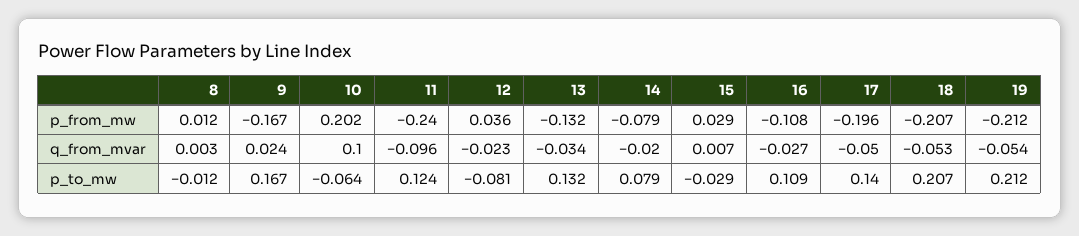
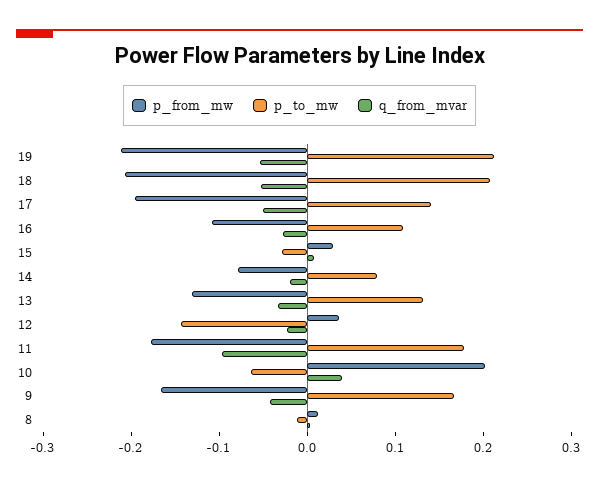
  {
    "p_from_mw": {
      "8": 0.012,
      "9": -0.167,
      "10": 0.202,
-     "11": -0.24,
+     "11": -0.18,
      "12": 0.036,
      "13": -0.132,
      "14": -0.079,
      "15": 0.029,
      "16": -0.108,
      "17": -0.196,
      "18": -0.207,
      "19": -0.212
    },
    "q_from_mvar": {
      "8": 0.003,
-     "9": 0.024,
+     "9": -0.04,
-     "10": 0.1,
+     "10": 0.04,
      "11": -0.096,
      "12": -0.023,
      "13": -0.034,
      "14": -0.02,
      "15": 0.007,
      "16": -0.027,
      "17": -0.05,
      "18": -0.053,
      "19": -0.054
    },
    "p_to_mw": {
      "8": -0.012,
      "9": 0.167,
      "10": -0.064,
-     "11": 0.124,
+     "11": 0.18,
-     "12": -0.081,
+     "12": -0.14,
      "13": 0.132,
      "14": 0.079,
      "15": -0.029,
      "16": 0.109,
      "17": 0.14,
      "18": 0.207,
      "19": 0.212
    }
  }

